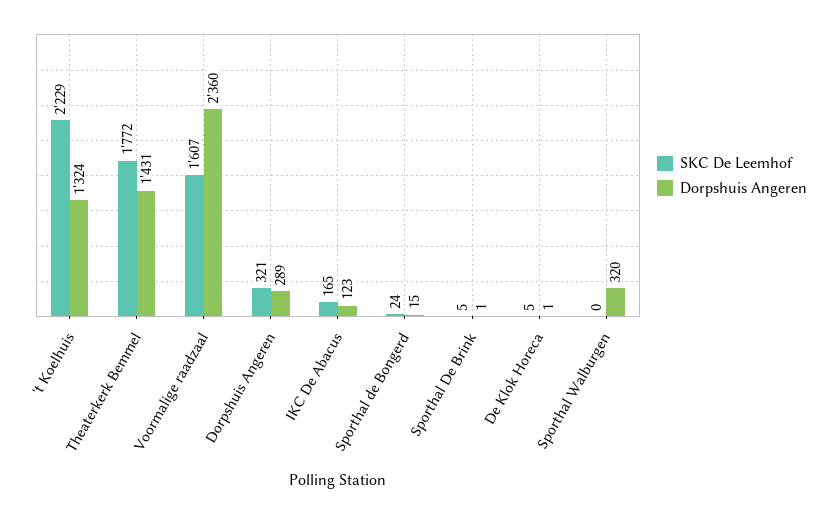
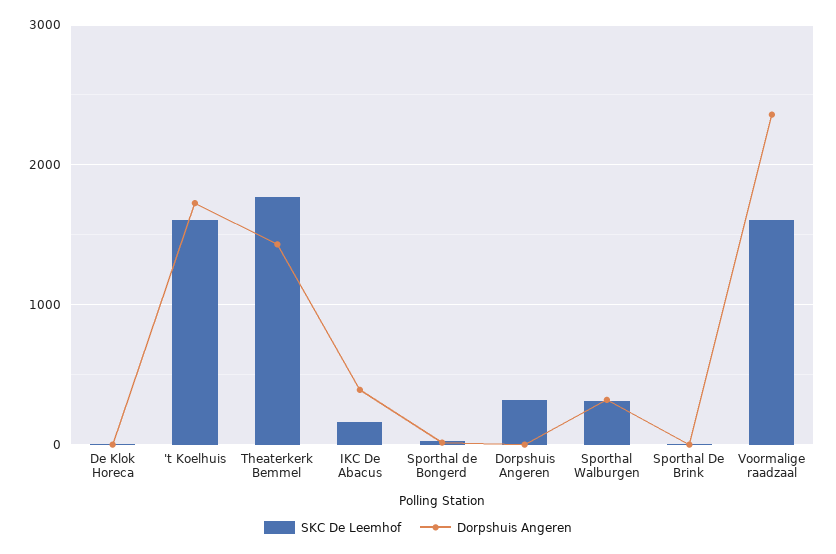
  {
    "SKC De Leemhof": {
-     "'t Koelhuis": 2229,
+     "'t Koelhuis": 1600,
      "Theaterkerk Bemmel": 1772,
      "Voormalige raadzaal": 1607,
      "Dorpshuis Angeren": 321,
      "IKC De Abacus": 165,
      "Sporthal de Bongerd": 24,
      "Sporthal De Brink": 5,
      "De Klok Horeca": 5,
-     "Sporthal Walburgen": 0
+     "Sporthal Walburgen": 300
    },
    "Dorpshuis Angeren": {
-     "'t Koelhuis": 1324,
+     "'t Koelhuis": 1700,
      "Theaterkerk Bemmel": 1431,
      "Voormalige raadzaal": 2360,
-     "Dorpshuis Angeren": 289,
+     "Dorpshuis Angeren": 0,
-     "IKC De Abacus": 123,
+     "IKC De Abacus": 400,
      "Sporthal de Bongerd": 15,
      "Sporthal De Brink": 1,
      "De Klok Horeca": 1,
      "Sporthal Walburgen": 320
    }
  }

